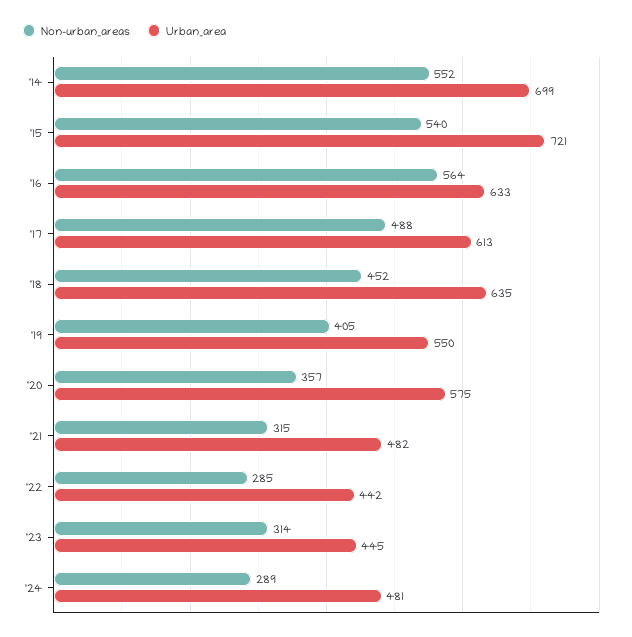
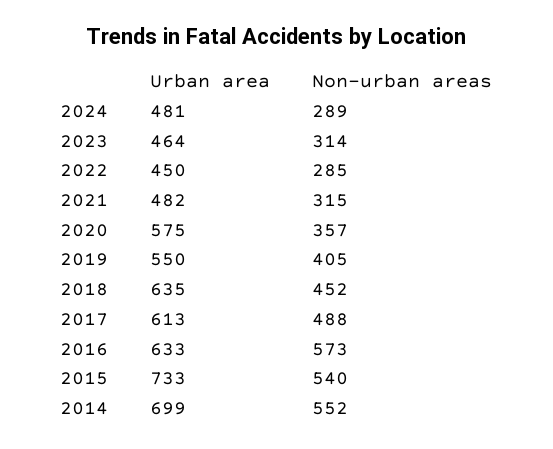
  {
    "Non-urban_areas": {
      "'14": 552,
      "'15": 540,
-     "'16": 564,
+     "'16": 573,
      "'17": 488,
      "'18": 452,
      "'19": 405,
      "'20": 357,
      "'21": 315,
      "'22": 285,
      "'23": 314,
      "'24": 289
    },
    "Urban_area": {
      "'14": 699,
-     "'15": 721,
+     "'15": 733,
      "'16": 633,
      "'17": 613,
      "'18": 635,
      "'19": 550,
      "'20": 575,
      "'21": 482,
-     "'22": 442,
+     "'22": 450,
-     "'23": 445,
+     "'23": 464,
      "'24": 481
    }
  }

